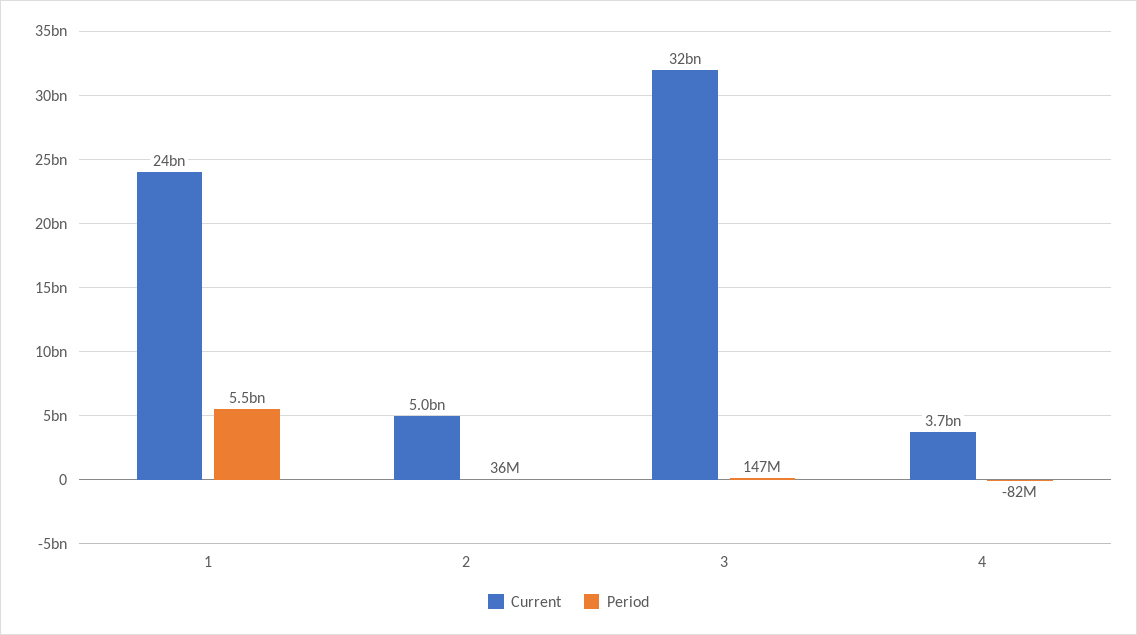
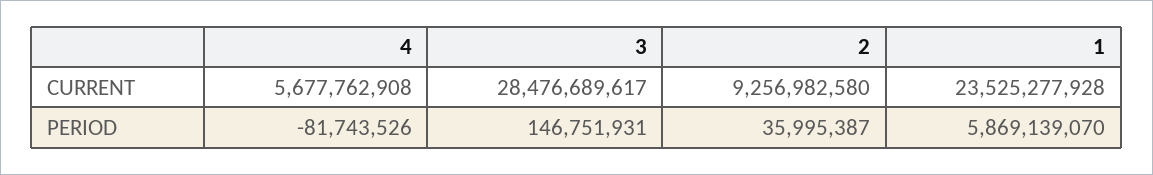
  {
    "Current": {
      "1": 23525277928,
-     "2": 5000000000,
+     "2": 9256982580,
-     "3": 32000000000,
+     "3": 28476689617,
-     "4": 3700000000
+     "4": 5677762908
    },
    "Period": {
-     "1": 5500000000,
+     "1": 5869139070,
      "2": 35995387,
      "3": 146751931,
      "4": -81743526
    }
  }

